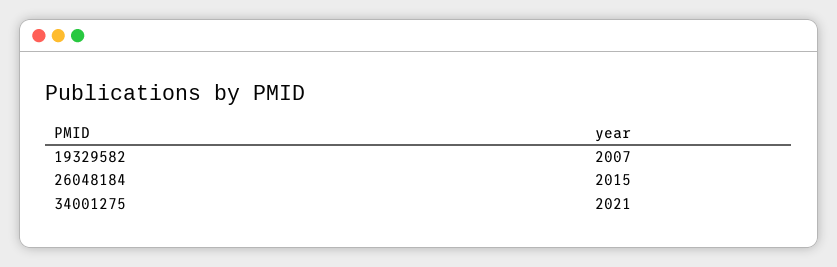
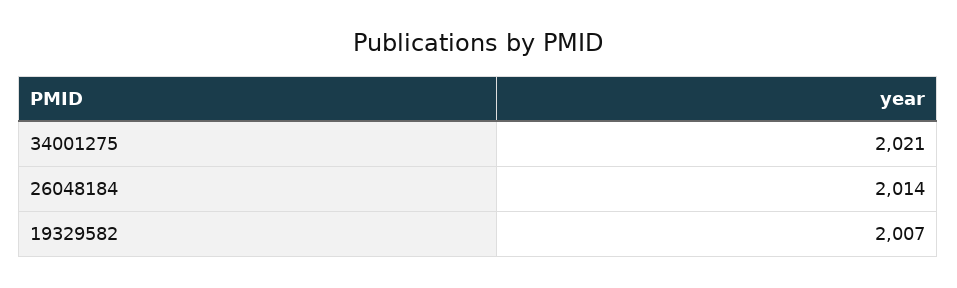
  {
    "19329582": 2007,
-   "26048184": 2015,
+   "26048184": 2014,
    "34001275": 2021
  }

